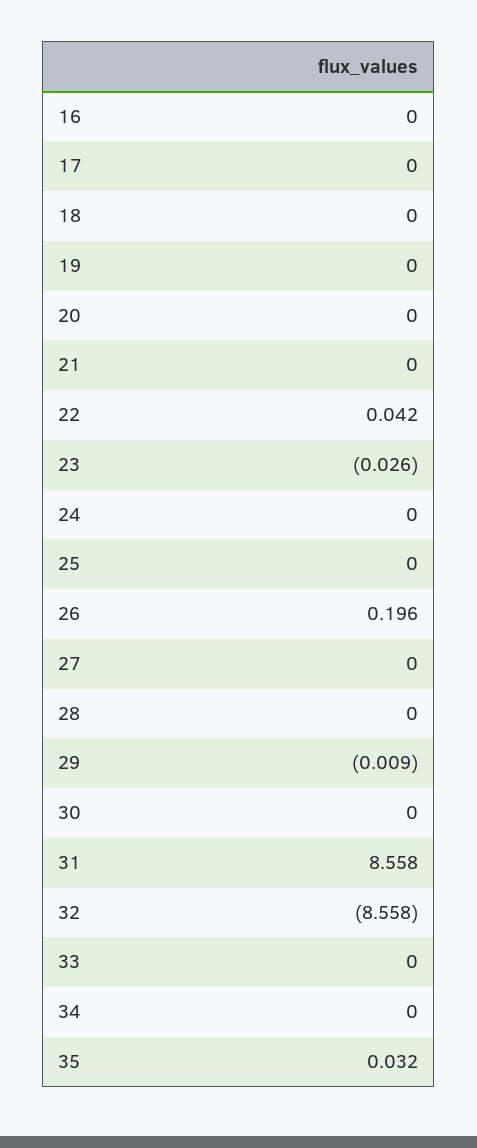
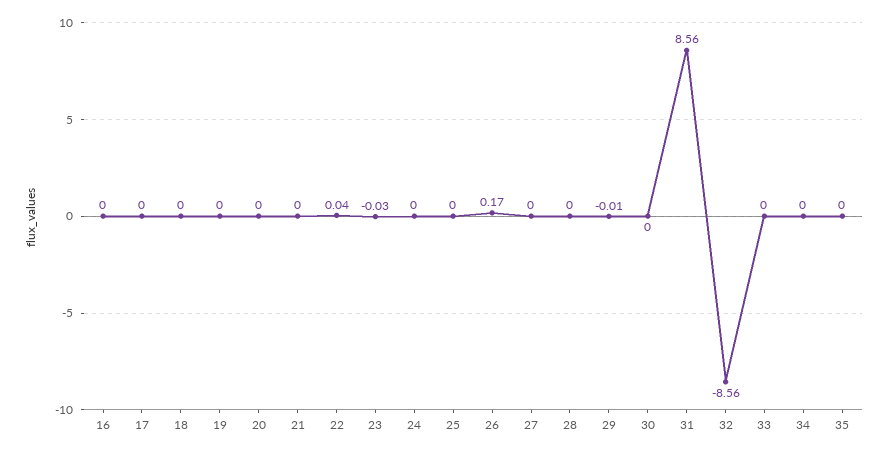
  {
    "16": 0,
    "17": 0,
    "18": 0,
    "19": 0,
    "20": 0,
    "21": 0,
    "22": 0.042,
    "23": -0.026,
    "24": 0,
    "25": 0,
-   "26": 0.196,
+   "26": 0.17,
    "27": 0,
    "28": 0,
    "29": -0.009,
    "30": 0,
    "31": 8.558,
    "32": -8.558,
    "33": 0,
    "34": 0,
-   "35": 0.032
+   "35": 0
  }

